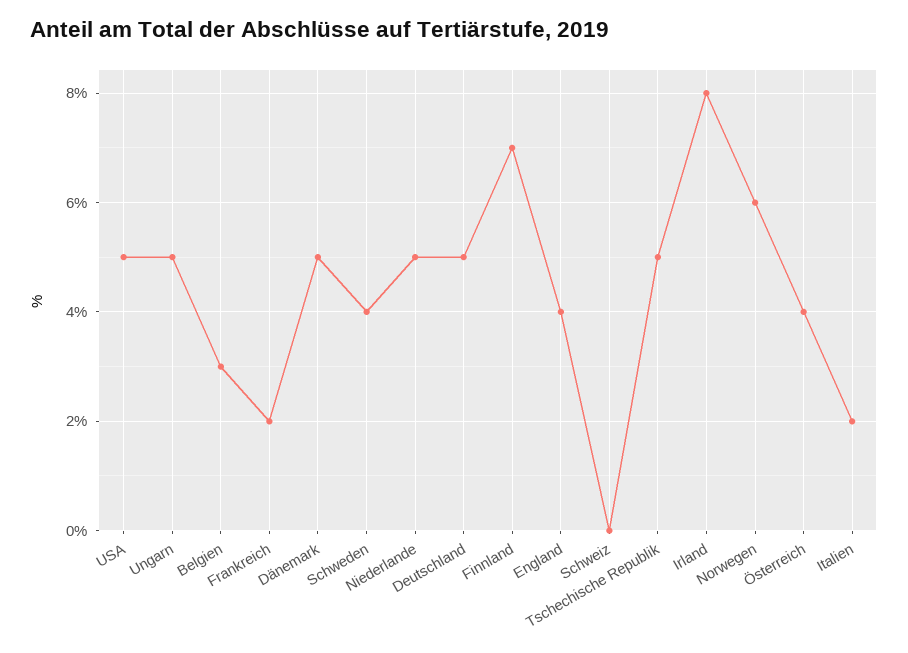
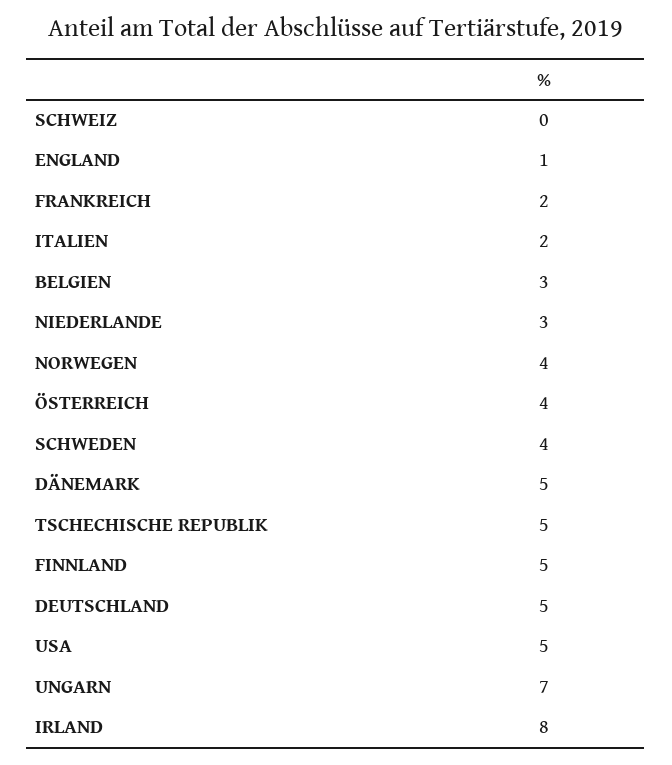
  {
    "USA": 5,
-   "Ungarn": 5,
+   "Ungarn": 7,
    "Belgien": 3,
    "Frankreich": 2,
    "Dänemark": 5,
    "Schweden": 4,
-   "Niederlande": 5,
+   "Niederlande": 3,
    "Deutschland": 5,
-   "Finnland": 7,
+   "Finnland": 5,
-   "England": 4,
+   "England": 1,
    "Schweiz": 0,
    "Tschechische Republik": 5,
    "Irland": 8,
-   "Norwegen": 6,
+   "Norwegen": 4,
    "Österreich": 4,
    "Italien": 2
  }

